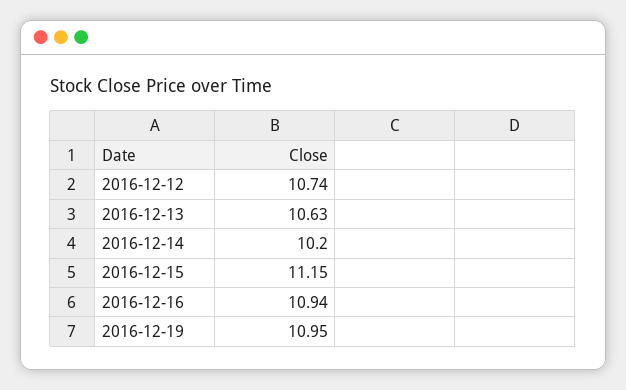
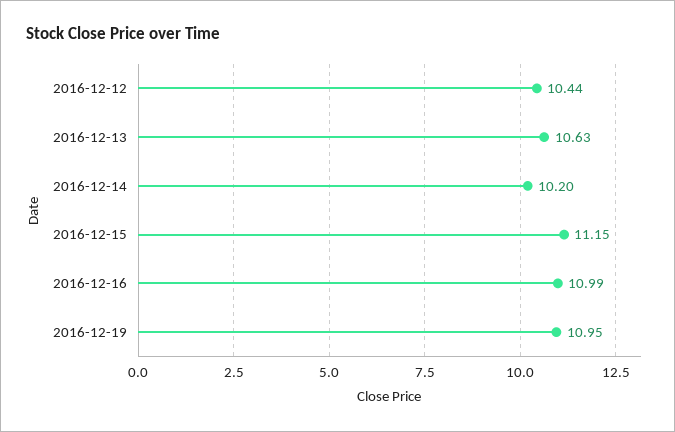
  {
-   "2016-12-12": 10.74,
+   "2016-12-12": 10.44,
    "2016-12-13": 10.63,
    "2016-12-14": 10.2,
    "2016-12-15": 11.15,
-   "2016-12-16": 10.94,
+   "2016-12-16": 10.99,
    "2016-12-19": 10.95
  }

